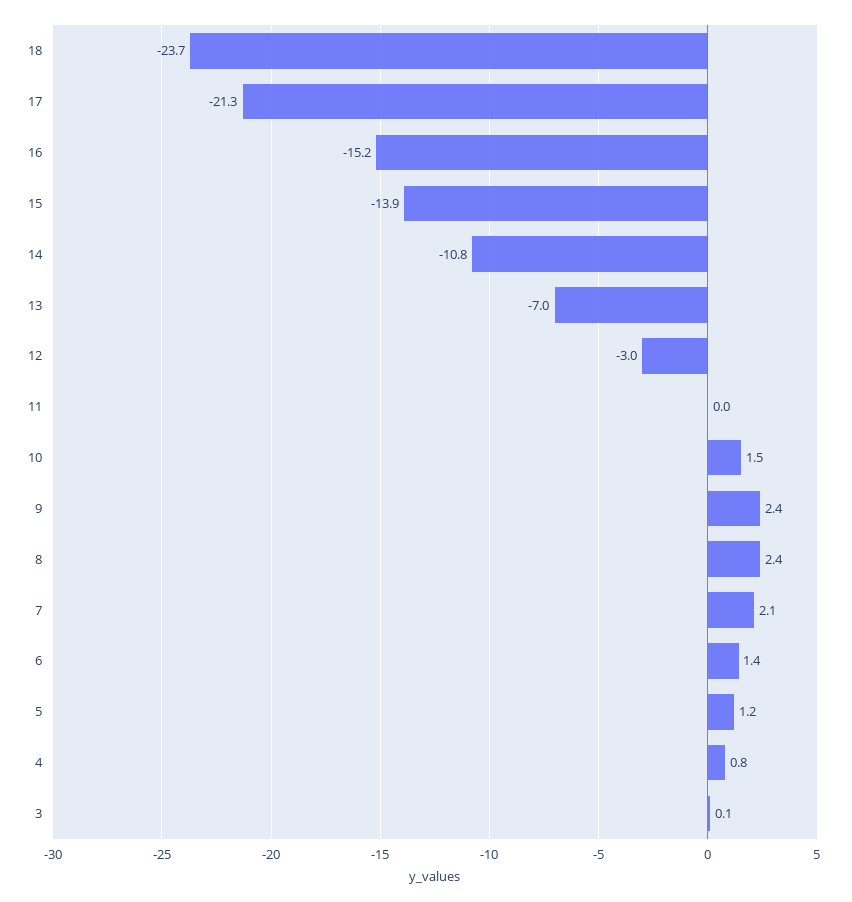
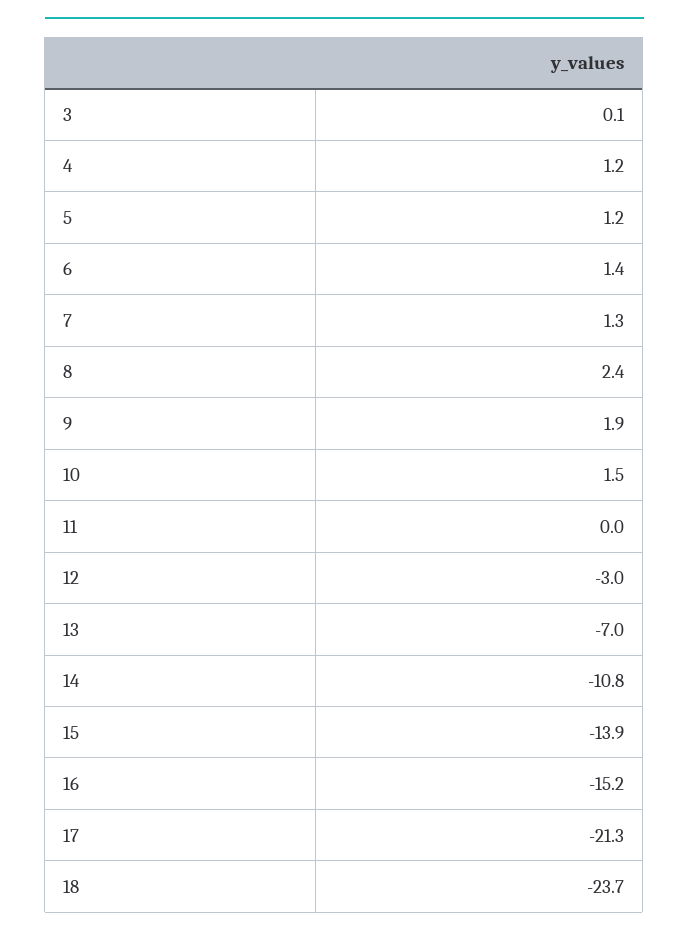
  {
    "18": -23.7,
    "17": -21.3,
    "16": -15.2,
    "15": -13.9,
    "14": -10.8,
    "13": -7,
    "12": -3,
    "11": 0,
    "10": 1.5,
-   "9": 2.4,
+   "9": 1.9,
    "8": 2.4,
-   "7": 2.1,
+   "7": 1.3,
    "6": 1.4,
    "5": 1.2,
-   "4": 0.8,
+   "4": 1.2,
    "3": 0.1
  }

